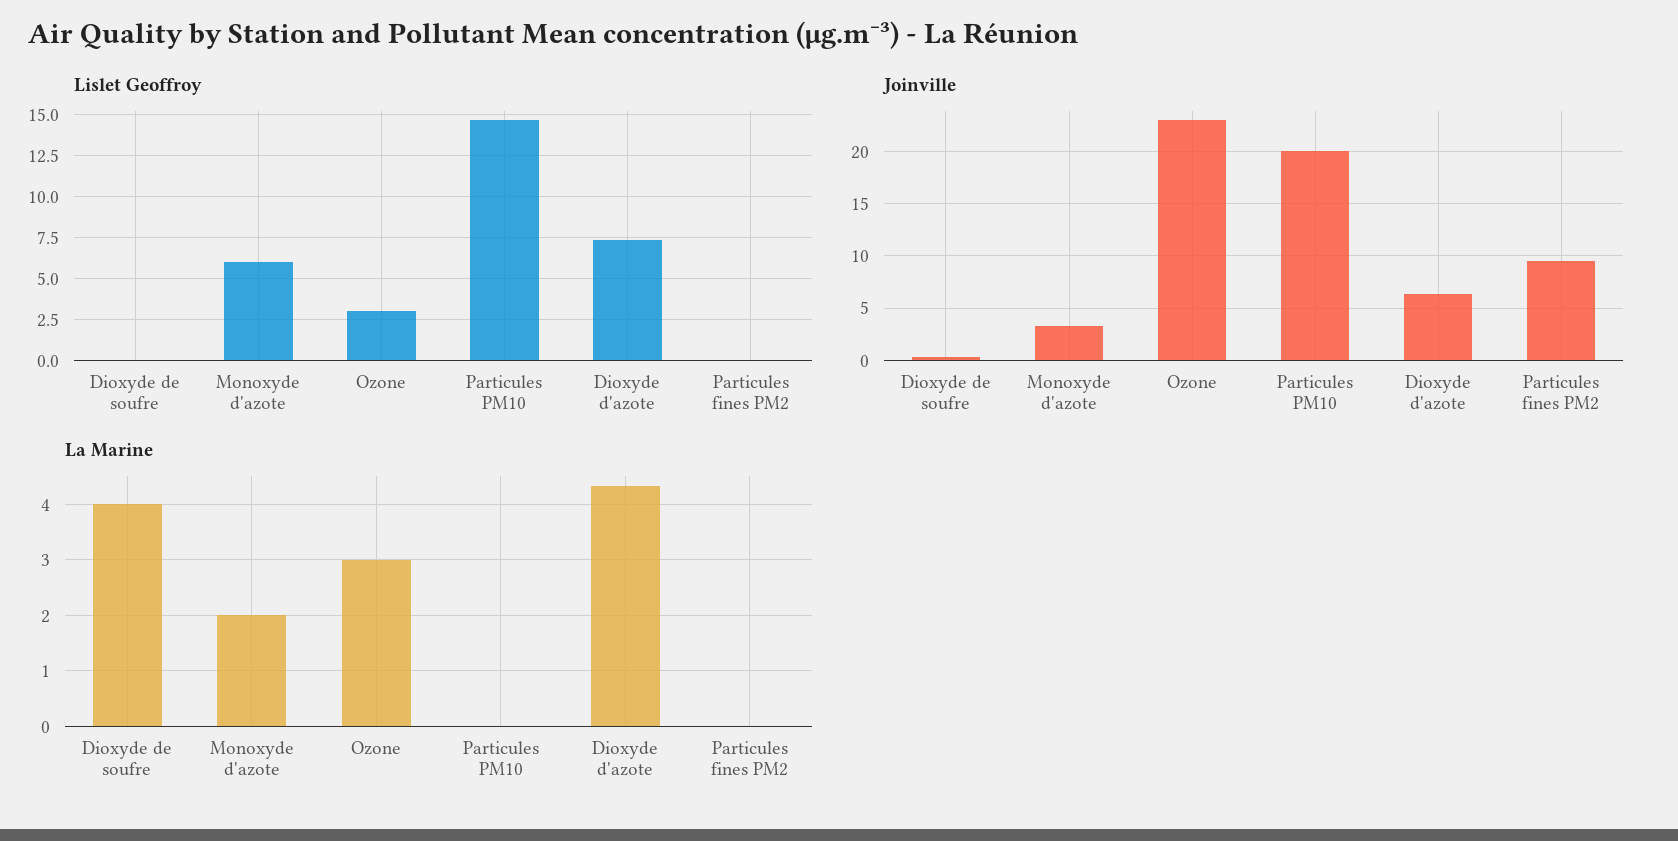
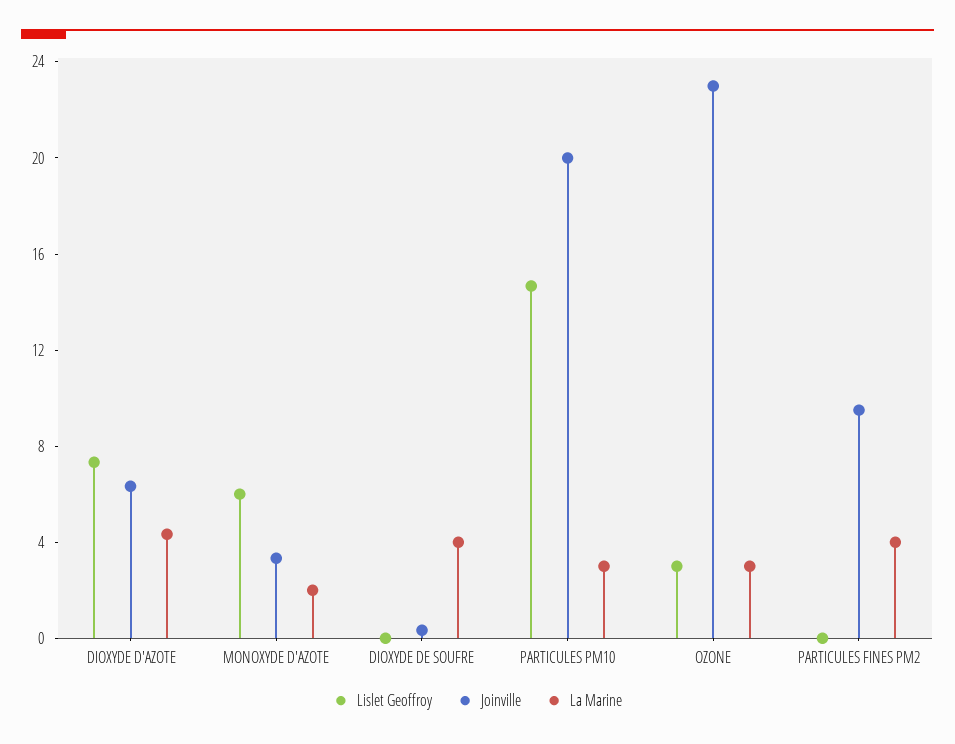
  {
    "Lislet Geoffroy": {
      "Dioxyde de soufre": 0,
      "Monoxyde d'azote": 6,
      "Ozone": 3,
      "Particules PM10": 14.5,
      "Dioxyde d'azote": 7.5,
      "Particules fines PM2": 0
    },
    "Joinville": {
      "Dioxyde de soufre": 0,
      "Monoxyde d'azote": 3,
      "Ozone": 23,
      "Particules PM10": 20,
      "Dioxyde d'azote": 6,
      "Particules fines PM2": 10
    },
    "La Marine": {
      "Dioxyde de soufre": 4,
      "Monoxyde d'azote": 2,
      "Ozone": 3,
-     "Particules PM10": 0,
+     "Particules PM10": 3,
      "Dioxyde d'azote": 4.4,
-     "Particules fines PM2": 0
+     "Particules fines PM2": 4
    }
  }

